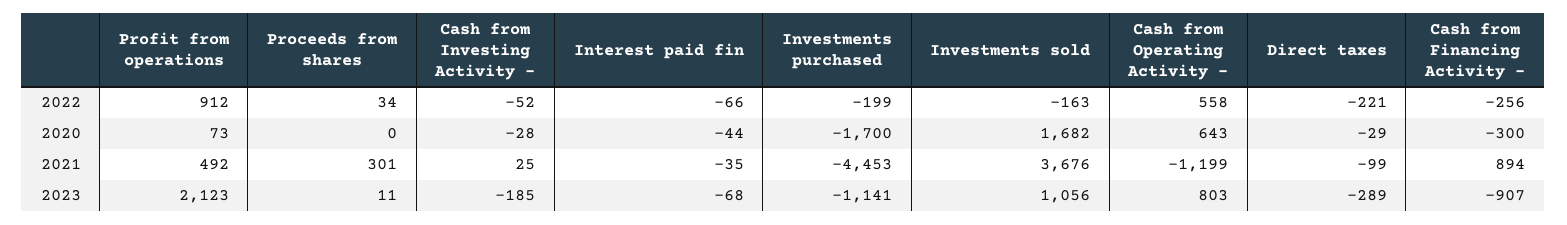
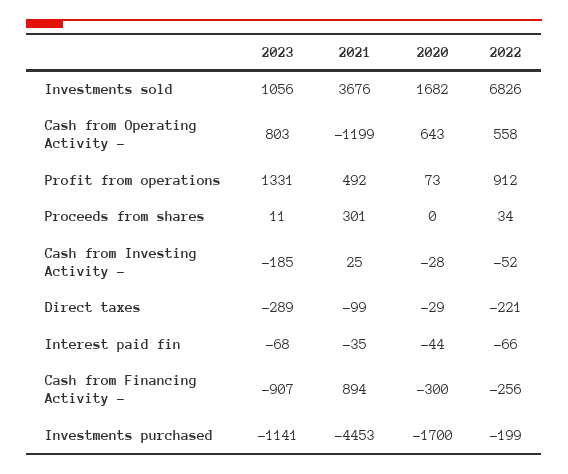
  {
    "Profit from operations": {
      "2022": 912,
      "2020": 73,
      "2021": 492,
-     "2023": 2123
+     "2023": 1331
    },
    "Proceeds from shares": {
      "2022": 34,
      "2020": 0,
      "2021": 301,
      "2023": 11
    },
    "Cash from Investing Activity -": {
      "2022": -52,
      "2020": -28,
      "2021": 25,
      "2023": -185
    },
    "Interest paid fin": {
      "2022": -66,
      "2020": -44,
      "2021": -35,
      "2023": -68
    },
    "Investments purchased": {
      "2022": -199,
      "2020": -1700,
      "2021": -4453,
      "2023": -1141
    },
    "Investments sold": {
-     "2022": -163,
+     "2022": 6826,
      "2020": 1682,
      "2021": 3676,
      "2023": 1056
    },
    "Cash from Operating Activity -": {
      "2022": 558,
      "2020": 643,
      "2021": -1199,
      "2023": 803
    },
    "Direct taxes": {
      "2022": -221,
      "2020": -29,
      "2021": -99,
      "2023": -289
    },
    "Cash from Financing Activity -": {
      "2022": -256,
      "2020": -300,
      "2021": 894,
      "2023": -907
    }
  }

